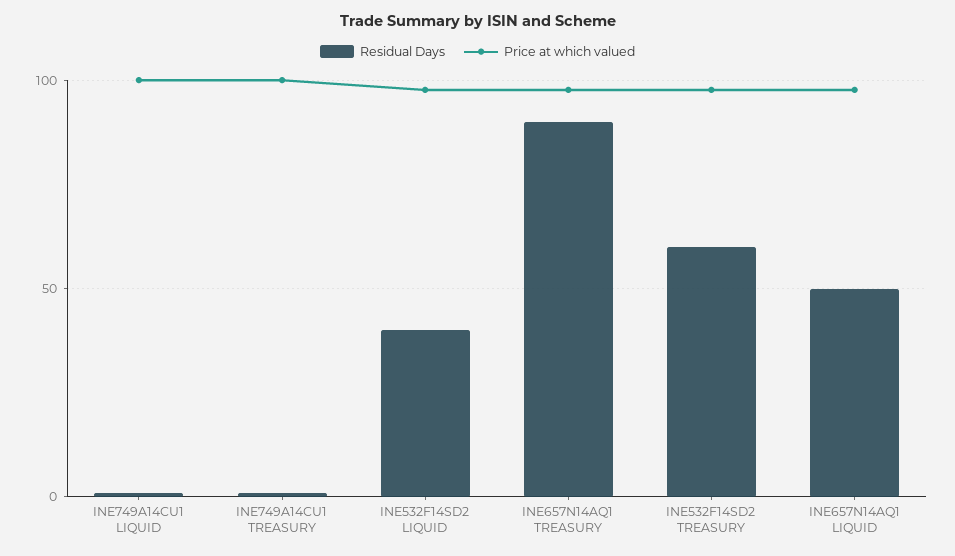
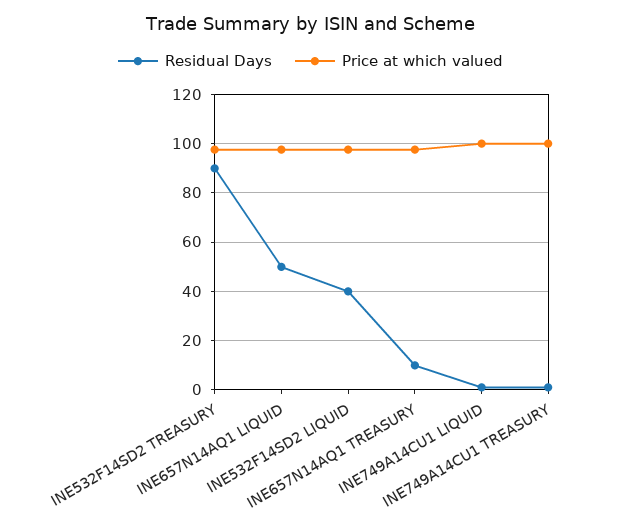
  {
    "Residual Days": {
      "INE749A14CU1 LIQUID": 0,
      "INE749A14CU1 TREASURY": 0,
      "INE532F14SD2 LIQUID": 40,
-     "INE657N14AQ1 TREASURY": 90,
+     "INE657N14AQ1 TREASURY": 10,
-     "INE532F14SD2 TREASURY": 60,
+     "INE532F14SD2 TREASURY": 90,
      "INE657N14AQ1 LIQUID": 50
    },
    "Price at which valued": {
      "INE749A14CU1 LIQUID": 100,
      "INE749A14CU1 TREASURY": 100,
      "INE532F14SD2 LIQUID": 97.5,
      "INE657N14AQ1 TREASURY": 97.5,
      "INE532F14SD2 TREASURY": 97.5,
      "INE657N14AQ1 LIQUID": 97.5
    }
  }

